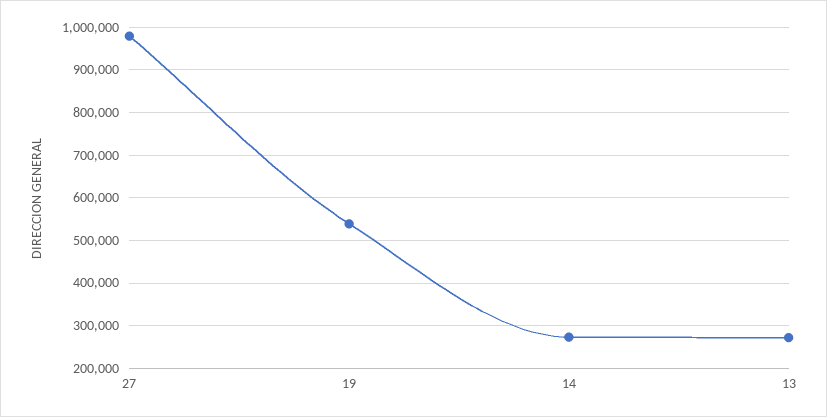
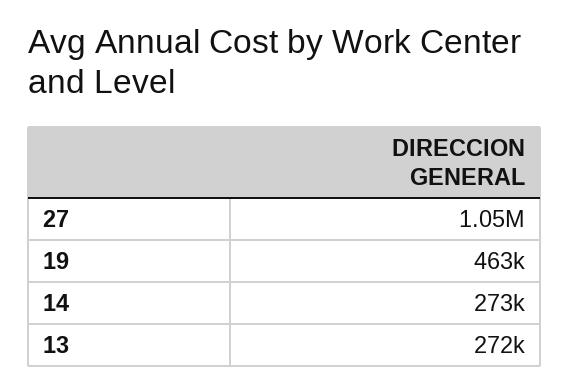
  {
-   "27": 980000,
+   "27": 1050000,
-   "19": 540000,
+   "19": 463000,
    "14": 273000,
    "13": 272000
  }

